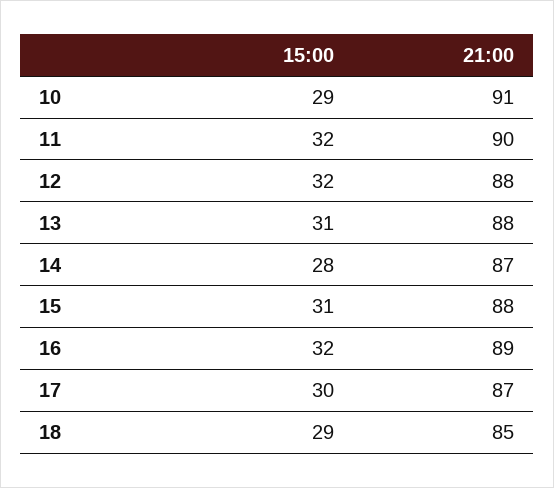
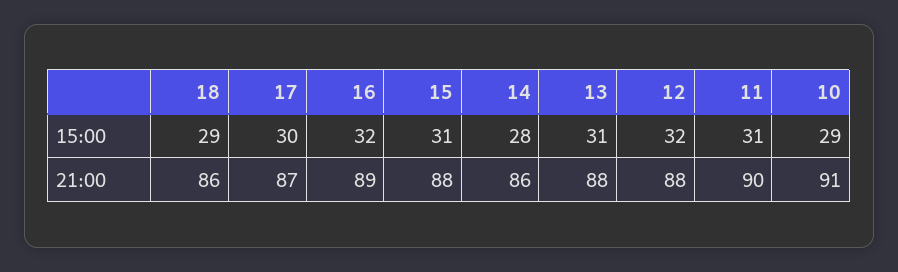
  {
    "15:00": {
      "10": 29,
-     "11": 32,
+     "11": 31,
      "12": 32,
      "13": 31,
      "14": 28,
      "15": 31,
      "16": 32,
      "17": 30,
      "18": 29
    },
    "21:00": {
      "10": 91,
      "11": 90,
      "12": 88,
      "13": 88,
-     "14": 87,
+     "14": 86,
      "15": 88,
      "16": 89,
      "17": 87,
-     "18": 85
+     "18": 86
    }
  }

